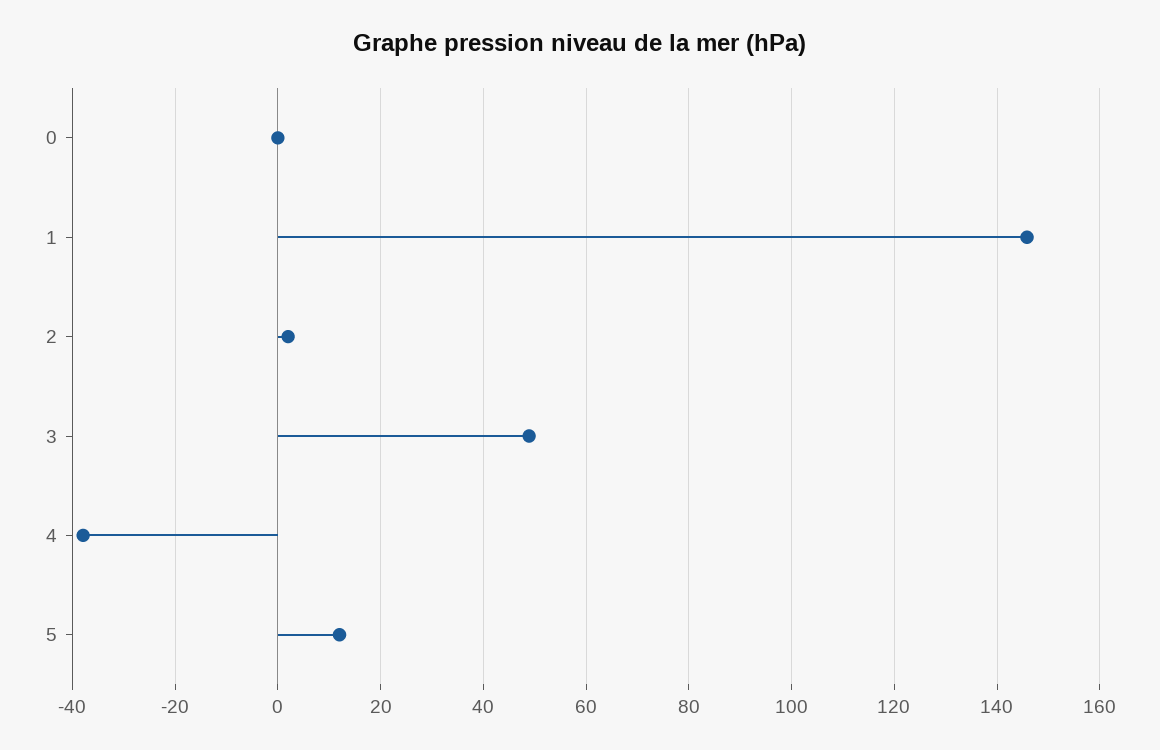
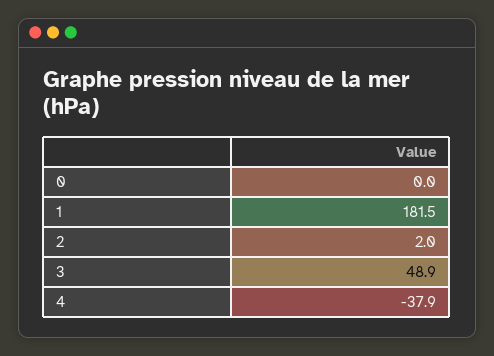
  {
    "0": 0,
-   "1": 146,
+   "1": 181.5,
    "2": 2,
    "3": 48.9,
-   "4": -37.9,
+   "4": -37.9
-   "5": 12
  }

